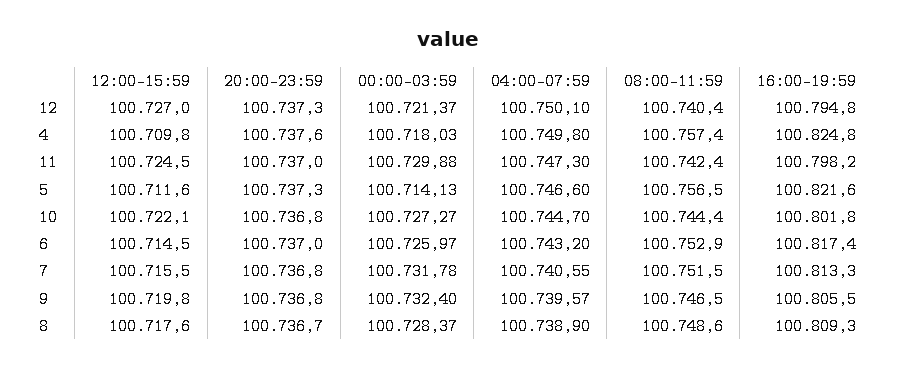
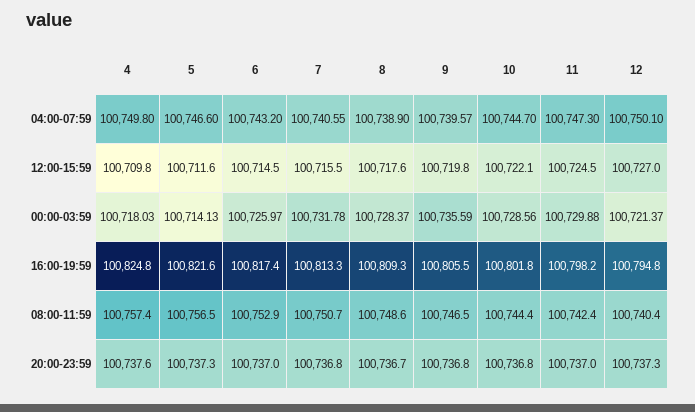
  {
    "12:00-15:59": {
      "12": 100727,
      "4": 100709.8,
      "11": 100724.5,
      "5": 100711.6,
      "10": 100722.1,
      "6": 100714.5,
      "7": 100715.5,
      "9": 100719.8,
      "8": 100717.6
    },
    "20:00-23:59": {
      "12": 100737.3,
      "4": 100737.6,
      "11": 100737,
      "5": 100737.3,
      "10": 100736.8,
      "6": 100737,
      "7": 100736.8,
      "9": 100736.8,
      "8": 100736.7
    },
    "00:00-03:59": {
      "12": 100721.37,
      "4": 100718.03,
      "11": 100729.88,
      "5": 100714.13,
-     "10": 100727.27,
+     "10": 100728.56,
      "6": 100725.97,
      "7": 100731.78,
-     "9": 100732.4,
+     "9": 100735.59,
      "8": 100728.37
    },
    "04:00-07:59": {
      "12": 100750.1,
      "4": 100749.8,
      "11": 100747.3,
      "5": 100746.6,
      "10": 100744.7,
      "6": 100743.2,
      "7": 100740.55,
      "9": 100739.57,
      "8": 100738.9
    },
    "08:00-11:59": {
      "12": 100740.4,
      "4": 100757.4,
      "11": 100742.4,
      "5": 100756.5,
      "10": 100744.4,
      "6": 100752.9,
-     "7": 100751.5,
+     "7": 100750.7,
      "9": 100746.5,
      "8": 100748.6
    },
    "16:00-19:59": {
      "12": 100794.8,
      "4": 100824.8,
      "11": 100798.2,
      "5": 100821.6,
      "10": 100801.8,
      "6": 100817.4,
      "7": 100813.3,
      "9": 100805.5,
      "8": 100809.3
    }
  }

